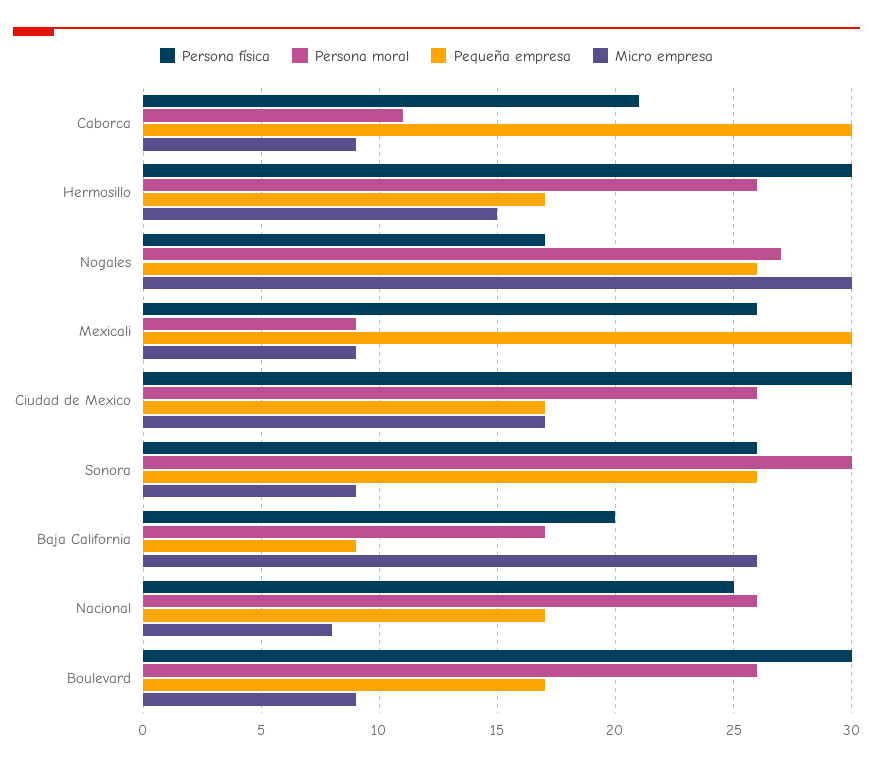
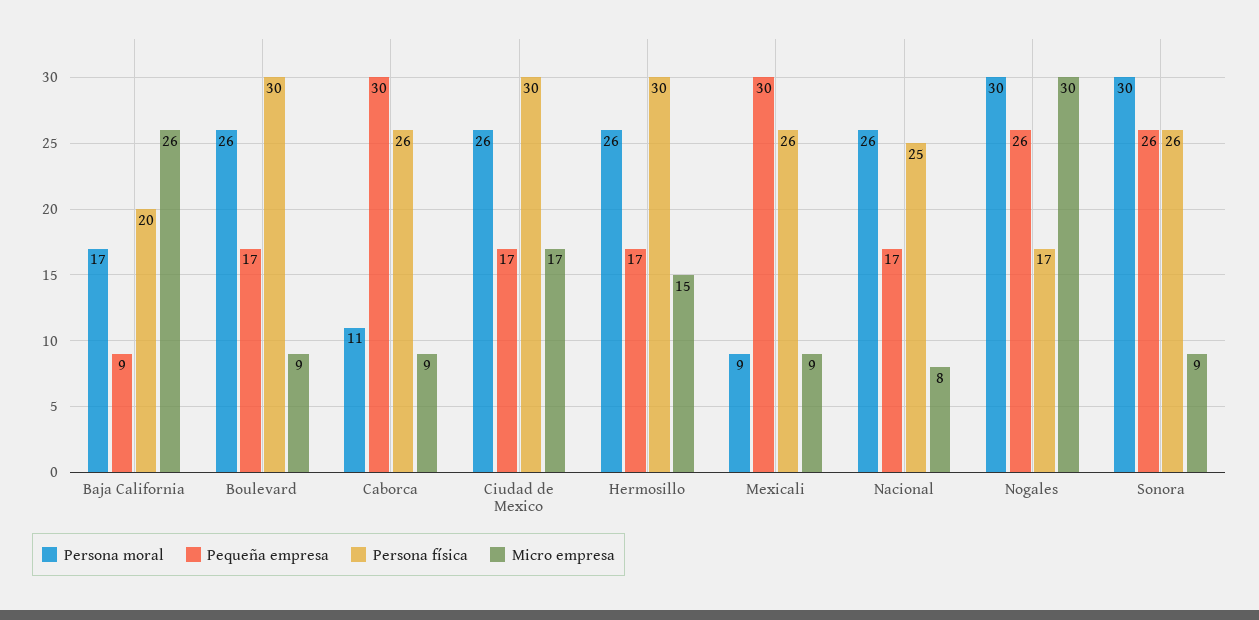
  {
    "Persona física": {
-     "Caborca": 21,
+     "Caborca": 26,
      "Hermosillo": 30,
      "Nogales": 17,
      "Mexicali": 26,
      "Ciudad de Mexico": 30,
      "Sonora": 26,
      "Baja California": 20,
      "Nacional": 25,
      "Boulevard": 30
    },
    "Persona moral": {
      "Caborca": 11,
      "Hermosillo": 26,
-     "Nogales": 27,
+     "Nogales": 30,
      "Mexicali": 9,
      "Ciudad de Mexico": 26,
      "Sonora": 30,
      "Baja California": 17,
      "Nacional": 26,
      "Boulevard": 26
    },
    "Pequeña empresa": {
      "Caborca": 30,
      "Hermosillo": 17,
      "Nogales": 26,
      "Mexicali": 30,
      "Ciudad de Mexico": 17,
      "Sonora": 26,
      "Baja California": 9,
      "Nacional": 17,
      "Boulevard": 17
    },
    "Micro empresa": {
      "Caborca": 9,
      "Hermosillo": 15,
      "Nogales": 30,
      "Mexicali": 9,
      "Ciudad de Mexico": 17,
      "Sonora": 9,
      "Baja California": 26,
      "Nacional": 8,
      "Boulevard": 9
    }
  }

